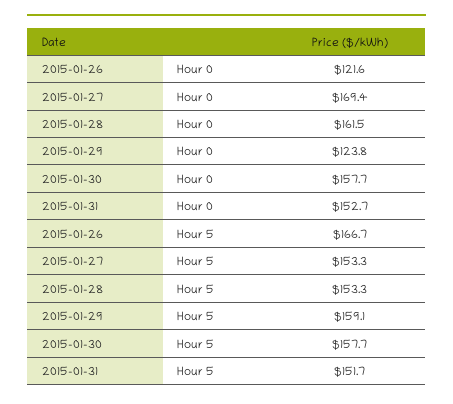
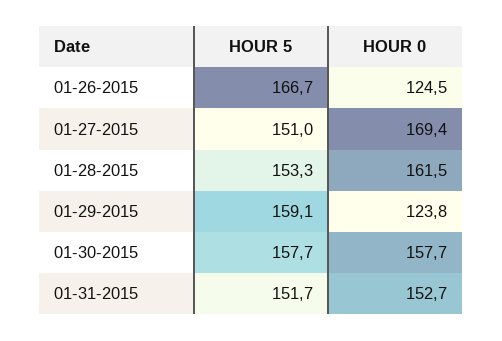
  {
    "2015-01-26": {
-     "Hour 0": 121.6,
+     "Hour 0": 124.5,
      "Hour 5": 166.7
    },
    "2015-01-27": {
      "Hour 0": 169.4,
-     "Hour 5": 153.3
+     "Hour 5": 151
    },
    "2015-01-28": {
      "Hour 0": 161.5,
      "Hour 5": 153.3
    },
    "2015-01-29": {
      "Hour 0": 123.8,
      "Hour 5": 159.1
    },
    "2015-01-30": {
      "Hour 0": 157.7,
      "Hour 5": 157.7
    },
    "2015-01-31": {
      "Hour 0": 152.7,
      "Hour 5": 151.7
    }
  }

